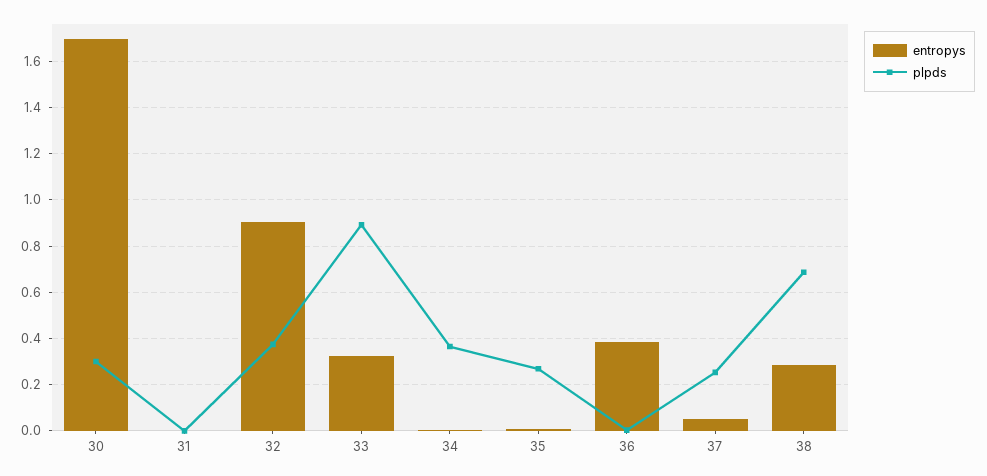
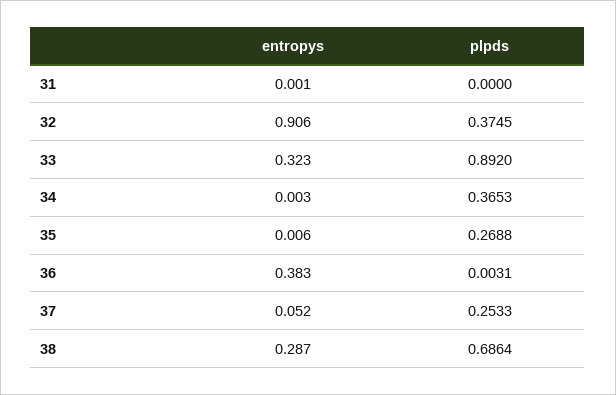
  {
    "entropys": {
-     "30": 1.7,
      "31": 0.001,
      "32": 0.906,
      "33": 0.323,
      "34": 0.003,
      "35": 0.006,
      "36": 0.383,
      "37": 0.052,
      "38": 0.287
    },
    "plpds": {
-     "30": 0.3,
      "31": 0,
      "32": 0.3745,
      "33": 0.892,
      "34": 0.3653,
      "35": 0.2688,
      "36": 0.0031,
      "37": 0.2533,
      "38": 0.6864
    }
  }

